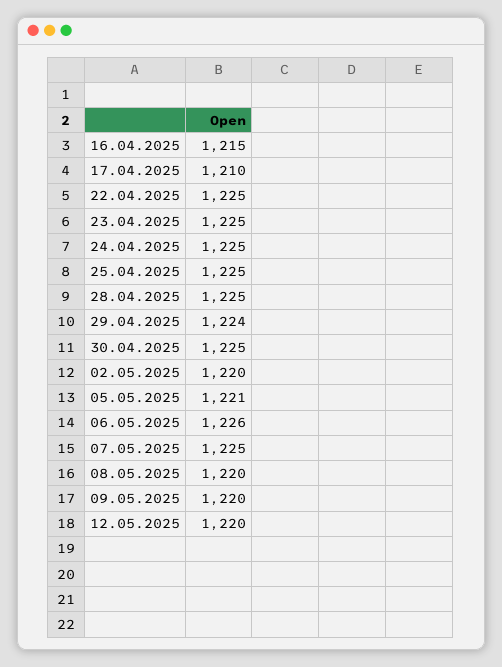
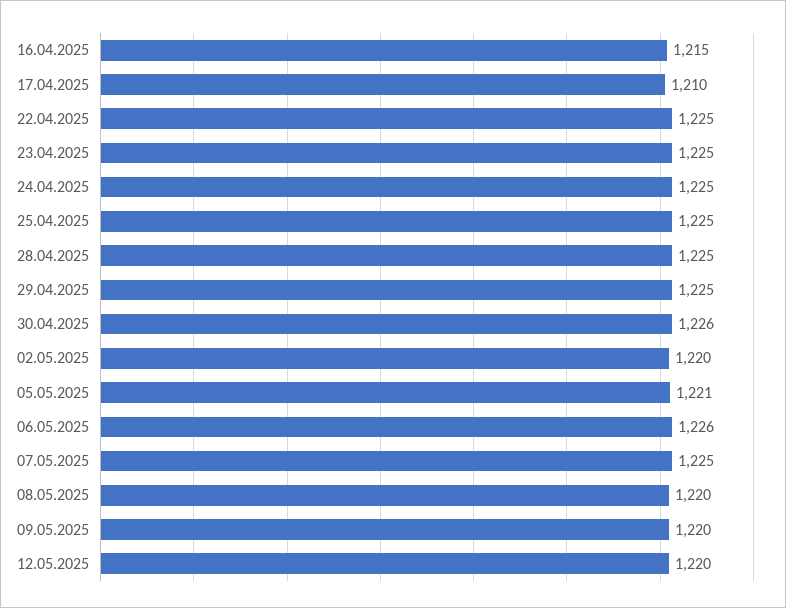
  {
    "16.04.2025": 1215,
    "17.04.2025": 1210,
    "22.04.2025": 1225,
    "23.04.2025": 1225,
    "24.04.2025": 1225,
    "25.04.2025": 1225,
    "28.04.2025": 1225,
-   "29.04.2025": 1224,
+   "29.04.2025": 1225,
-   "30.04.2025": 1225,
+   "30.04.2025": 1226,
    "02.05.2025": 1220,
    "05.05.2025": 1221,
    "06.05.2025": 1226,
    "07.05.2025": 1225,
    "08.05.2025": 1220,
    "09.05.2025": 1220,
    "12.05.2025": 1220
  }

